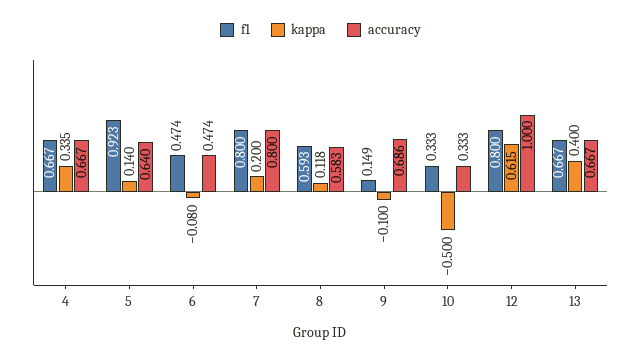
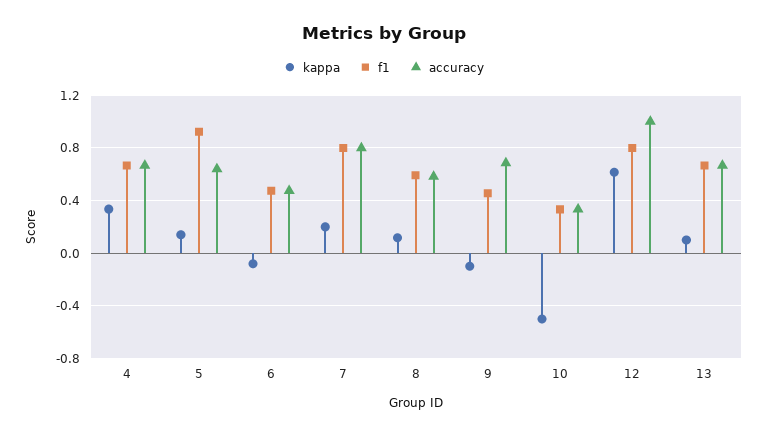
  {
    "f1": {
      "4": 0.667,
      "5": 0.923,
      "6": 0.474,
      "7": 0.8,
      "8": 0.593,
-     "9": 0.149,
+     "9": 0.45,
      "10": 0.333,
      "12": 0.8,
      "13": 0.667
    },
    "kappa": {
      "4": 0.335,
      "5": 0.14,
      "6": -0.08,
      "7": 0.2,
      "8": 0.118,
      "9": -0.1,
      "10": -0.5,
      "12": 0.615,
-     "13": 0.4
+     "13": 0.1
    },
    "accuracy": {
      "4": 0.667,
      "5": 0.64,
      "6": 0.474,
      "7": 0.8,
      "8": 0.583,
      "9": 0.686,
      "10": 0.333,
      "12": 1,
      "13": 0.667
    }
  }

